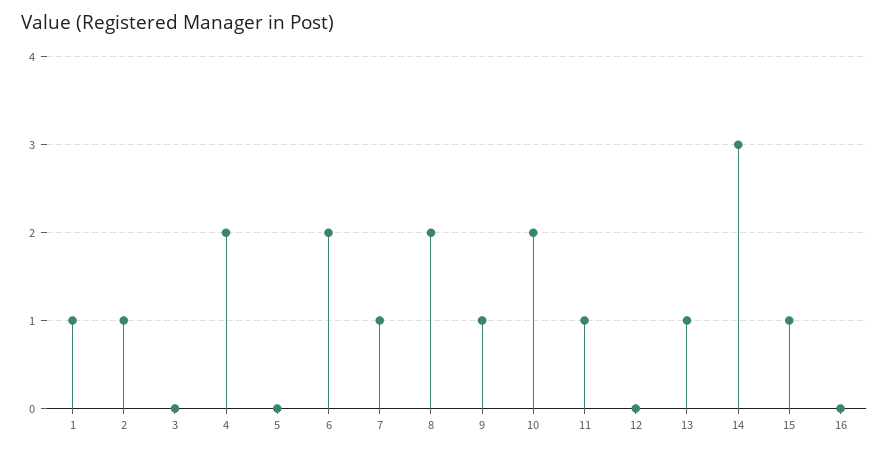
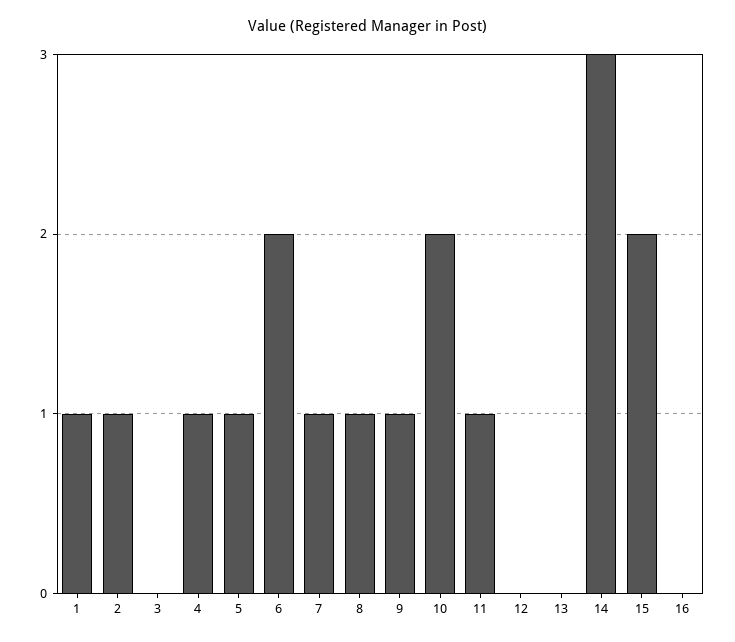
  {
    "1": 1,
    "2": 1,
    "3": 0,
-   "4": 2,
+   "4": 1,
-   "5": 0,
+   "5": 1,
    "6": 2,
    "7": 1,
-   "8": 2,
+   "8": 1,
    "9": 1,
    "10": 2,
    "11": 1,
    "12": 0,
-   "13": 1,
+   "13": 0,
    "14": 3,
-   "15": 1,
+   "15": 2,
    "16": 0
  }

